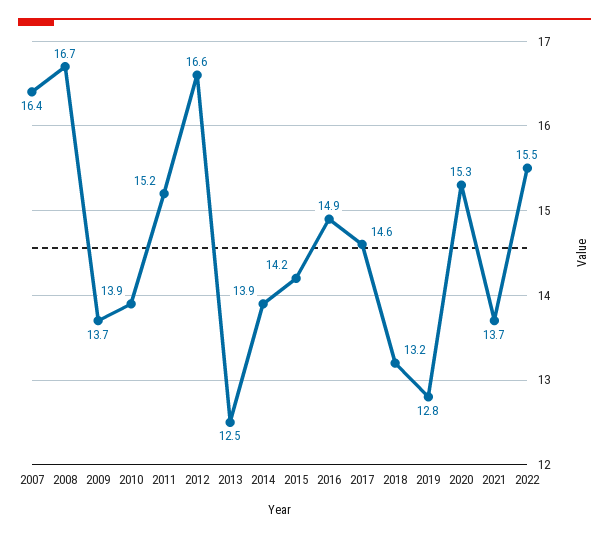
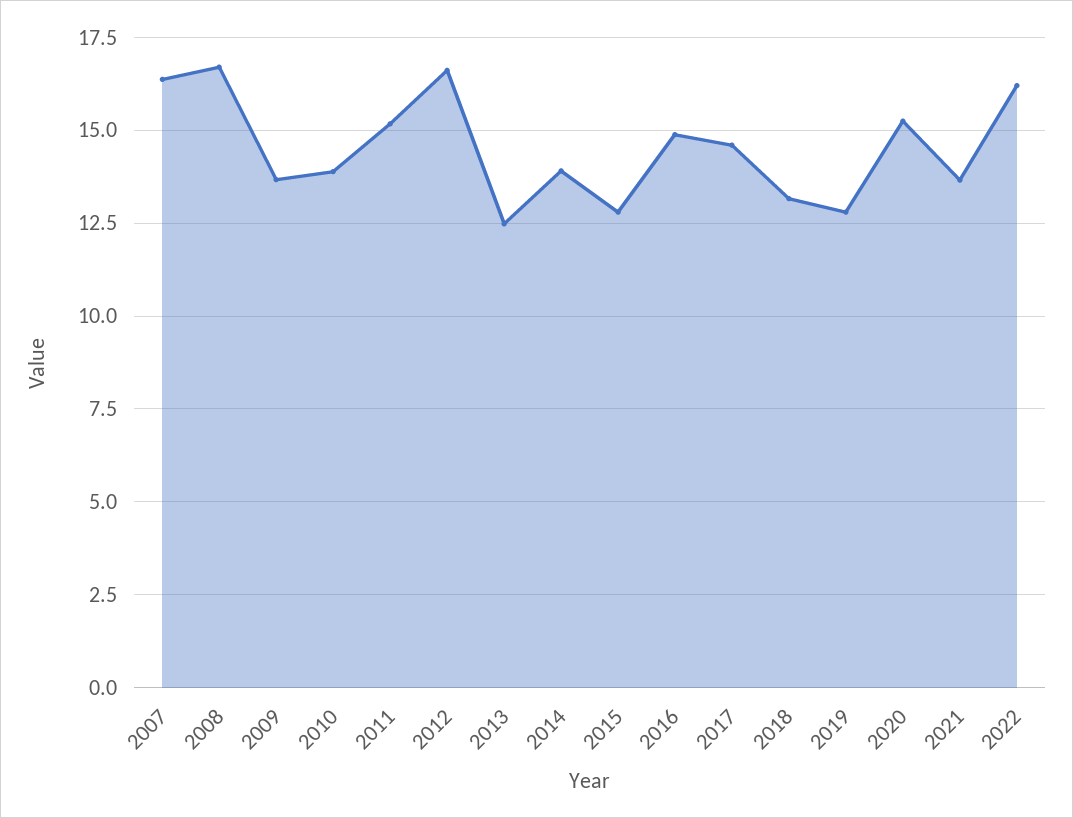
  {
    "2007": 16.4,
    "2008": 16.7,
    "2009": 13.7,
    "2010": 13.9,
    "2011": 15.2,
    "2012": 16.6,
    "2013": 12.5,
    "2014": 13.9,
-   "2015": 14.2,
+   "2015": 12.75,
    "2016": 14.9,
    "2017": 14.6,
    "2018": 13.2,
    "2019": 12.8,
    "2020": 15.3,
    "2021": 13.7,
-   "2022": 15.5
+   "2022": 16.25
  }

